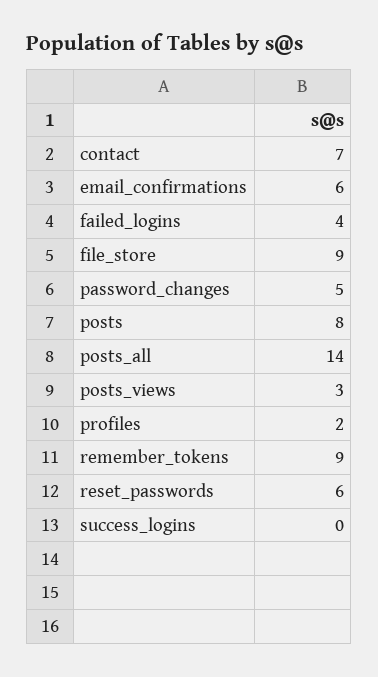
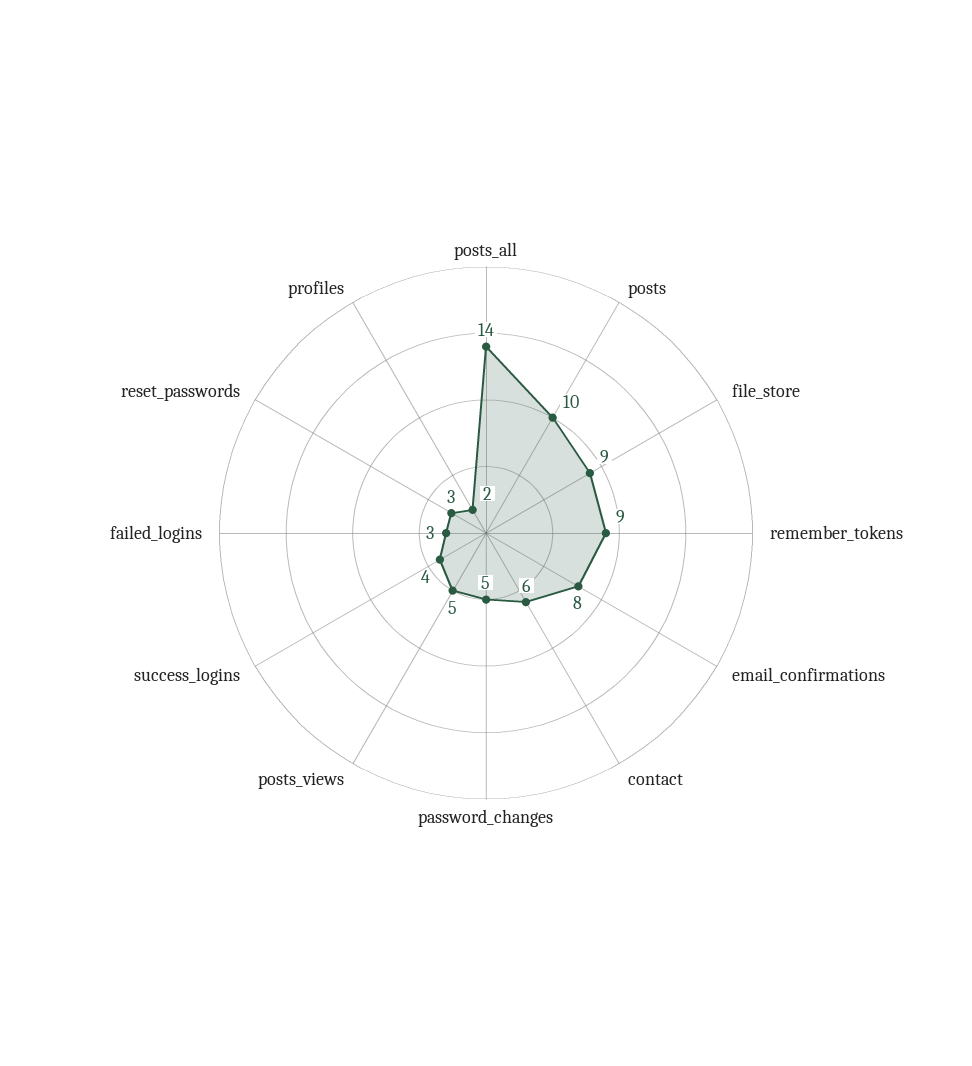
  {
-   "contact": 7,
+   "contact": 6,
-   "email_confirmations": 6,
+   "email_confirmations": 8,
-   "failed_logins": 4,
+   "failed_logins": 3,
    "file_store": 9,
    "password_changes": 5,
-   "posts": 8,
+   "posts": 10,
    "posts_all": 14,
-   "posts_views": 3,
+   "posts_views": 5,
    "profiles": 2,
    "remember_tokens": 9,
-   "reset_passwords": 6,
+   "reset_passwords": 3,
-   "success_logins": 0
+   "success_logins": 4
  }

